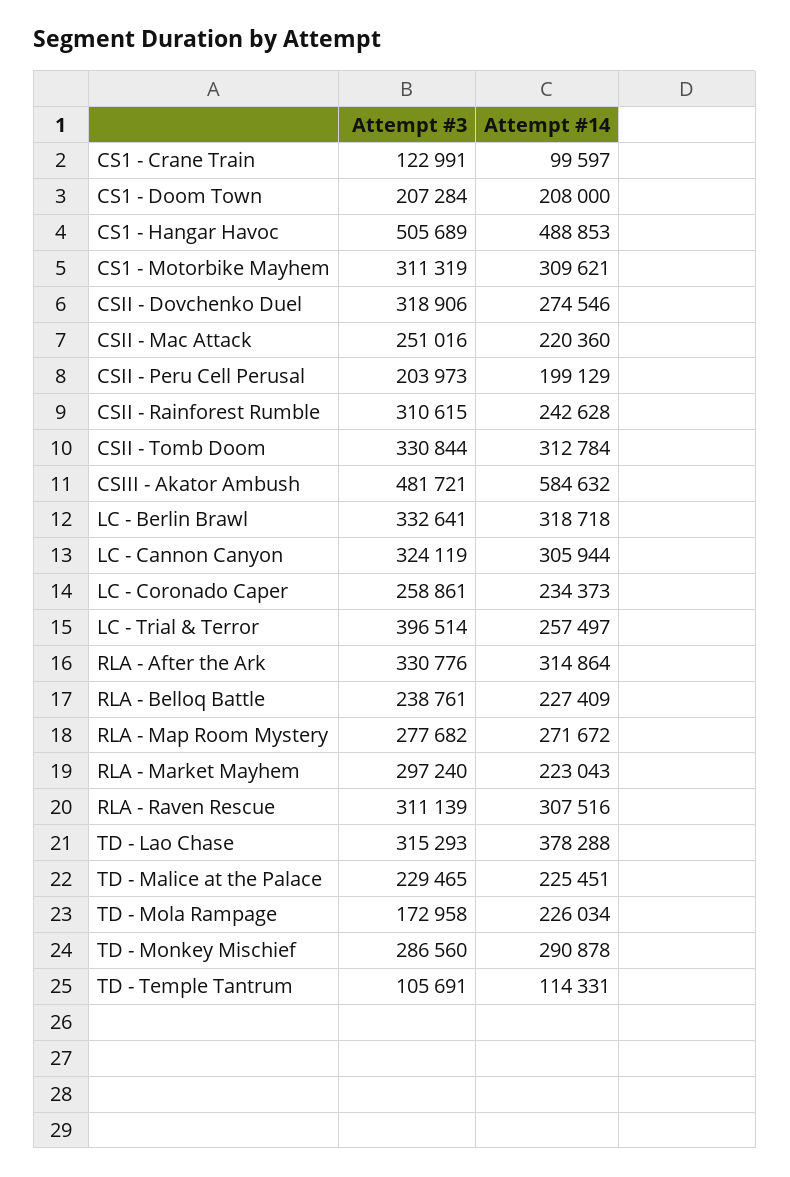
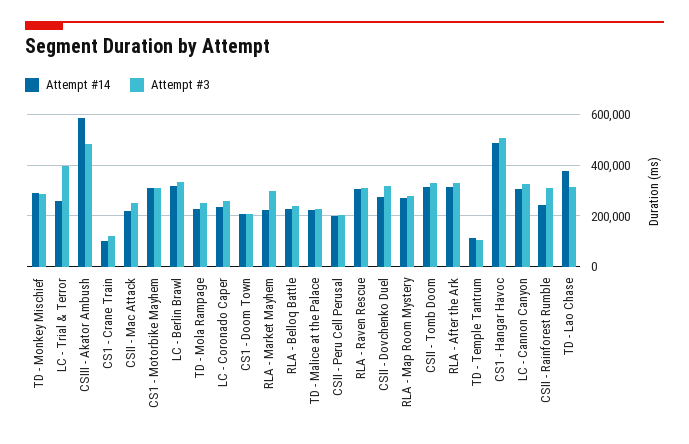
  {
    "Attempt #3": {
      "CS1 - Crane Train": 122991,
      "CS1 - Doom Town": 207284,
      "CS1 - Hangar Havoc": 505689,
      "CS1 - Motorbike Mayhem": 311319,
      "CSII - Dovchenko Duel": 318906,
      "CSII - Mac Attack": 251016,
      "CSII - Peru Cell Perusal": 203973,
      "CSII - Rainforest Rumble": 310615,
      "CSII - Tomb Doom": 330844,
      "CSIII - Akator Ambush": 481721,
      "LC - Berlin Brawl": 332641,
      "LC - Cannon Canyon": 324119,
      "LC - Coronado Caper": 258861,
      "LC - Trial & Terror": 396514,
      "RLA - After the Ark": 330776,
      "RLA - Belloq Battle": 238761,
      "RLA - Map Room Mystery": 277682,
      "RLA - Market Mayhem": 297240,
      "RLA - Raven Rescue": 311139,
      "TD - Lao Chase": 315293,
      "TD - Malice at the Palace": 229465,
-     "TD - Mola Rampage": 172958,
+     "TD - Mola Rampage": 250000,
      "TD - Monkey Mischief": 286560,
      "TD - Temple Tantrum": 105691
    },
    "Attempt #14": {
      "CS1 - Crane Train": 99597,
      "CS1 - Doom Town": 208000,
      "CS1 - Hangar Havoc": 488853,
      "CS1 - Motorbike Mayhem": 309621,
      "CSII - Dovchenko Duel": 274546,
      "CSII - Mac Attack": 220360,
      "CSII - Peru Cell Perusal": 199129,
      "CSII - Rainforest Rumble": 242628,
      "CSII - Tomb Doom": 312784,
      "CSIII - Akator Ambush": 584632,
      "LC - Berlin Brawl": 318718,
      "LC - Cannon Canyon": 305944,
      "LC - Coronado Caper": 234373,
      "LC - Trial & Terror": 257497,
      "RLA - After the Ark": 314864,
      "RLA - Belloq Battle": 227409,
      "RLA - Map Room Mystery": 271672,
      "RLA - Market Mayhem": 223043,
      "RLA - Raven Rescue": 307516,
      "TD - Lao Chase": 378288,
      "TD - Malice at the Palace": 225451,
      "TD - Mola Rampage": 226034,
      "TD - Monkey Mischief": 290878,
      "TD - Temple Tantrum": 114331
    }
  }

